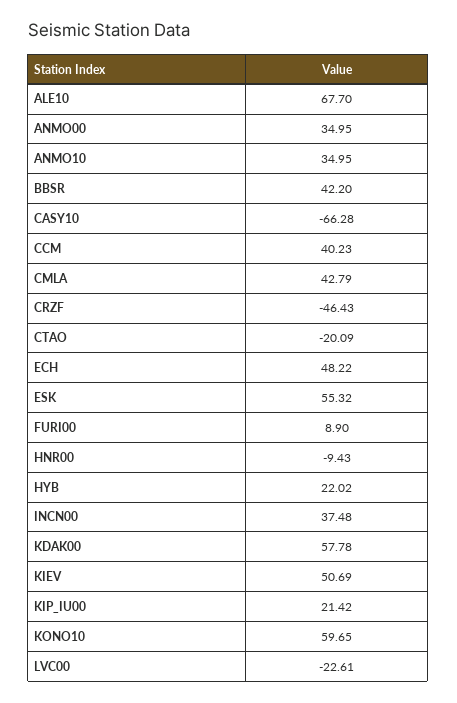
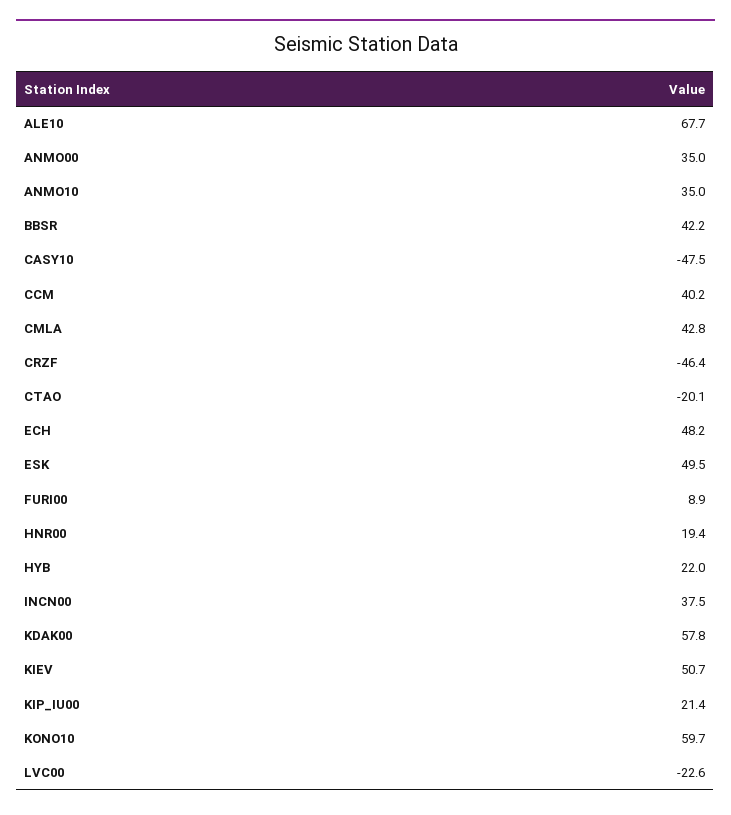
  {
    "ALE10": 67.7,
    "ANMO00": 34.95,
    "ANMO10": 34.95,
    "BBSR": 42.2,
-   "CASY10": -66.28,
+   "CASY10": -47.5,
    "CCM": 40.23,
    "CMLA": 42.79,
    "CRZF": -46.43,
    "CTAO": -20.09,
    "ECH": 48.22,
-   "ESK": 55.32,
+   "ESK": 49.5,
    "FURI00": 8.9,
-   "HNR00": -9.43,
+   "HNR00": 19.4,
    "HYB": 22.02,
    "INCN00": 37.48,
    "KDAK00": 57.78,
    "KIEV": 50.69,
    "KIP_IU00": 21.42,
    "KONO10": 59.65,
    "LVC00": -22.61
  }

